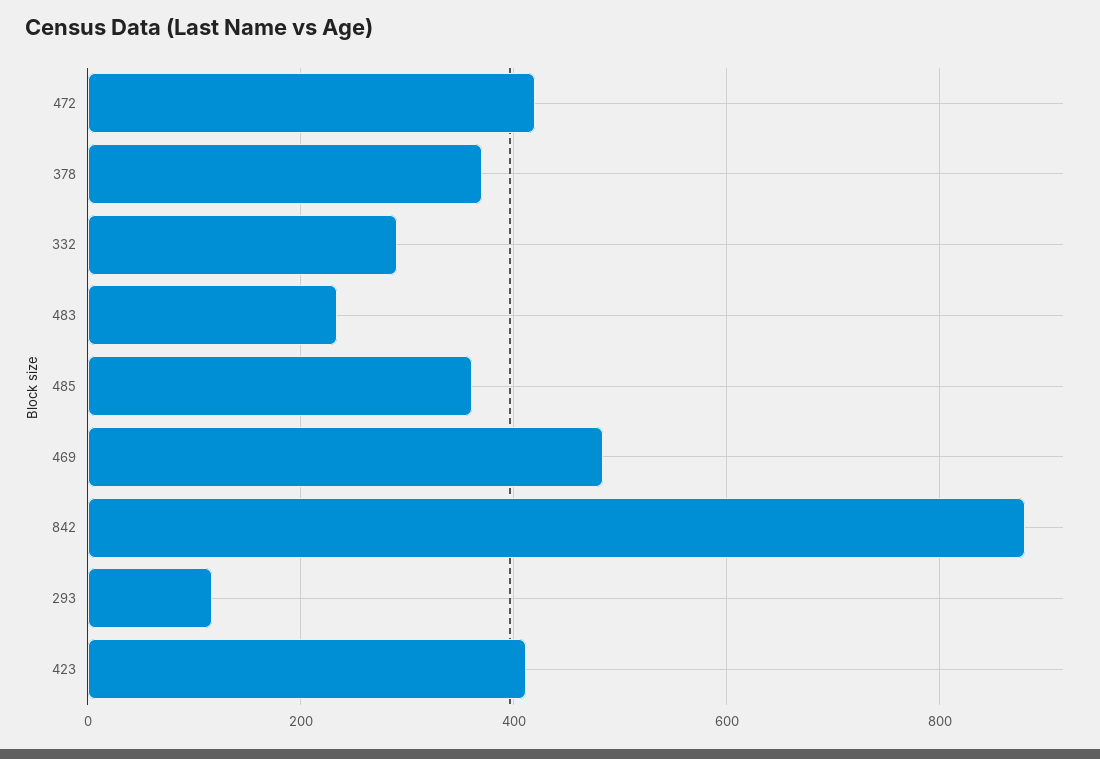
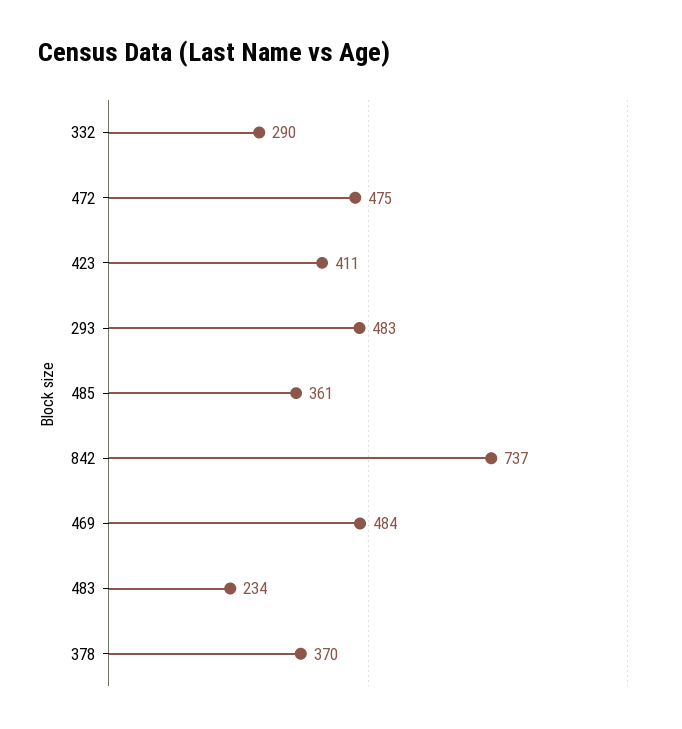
  {
-   "472": 420,
+   "472": 475,
    "378": 370,
    "332": 290,
    "483": 234,
    "485": 361,
    "469": 484,
-   "842": 880,
+   "842": 737,
-   "293": 120,
+   "293": 483,
    "423": 411
  }

